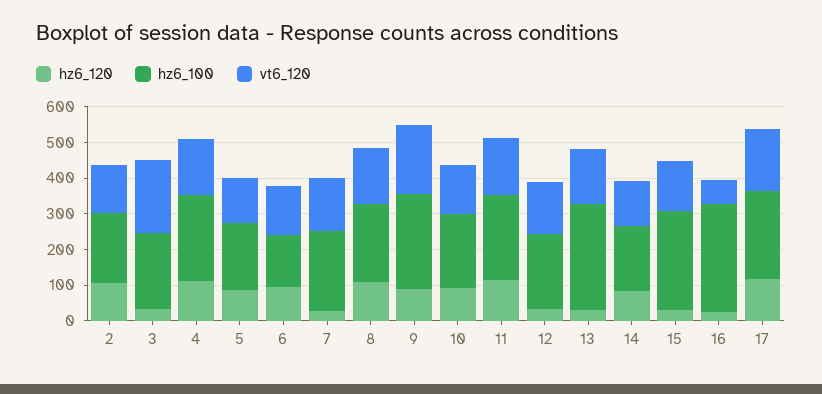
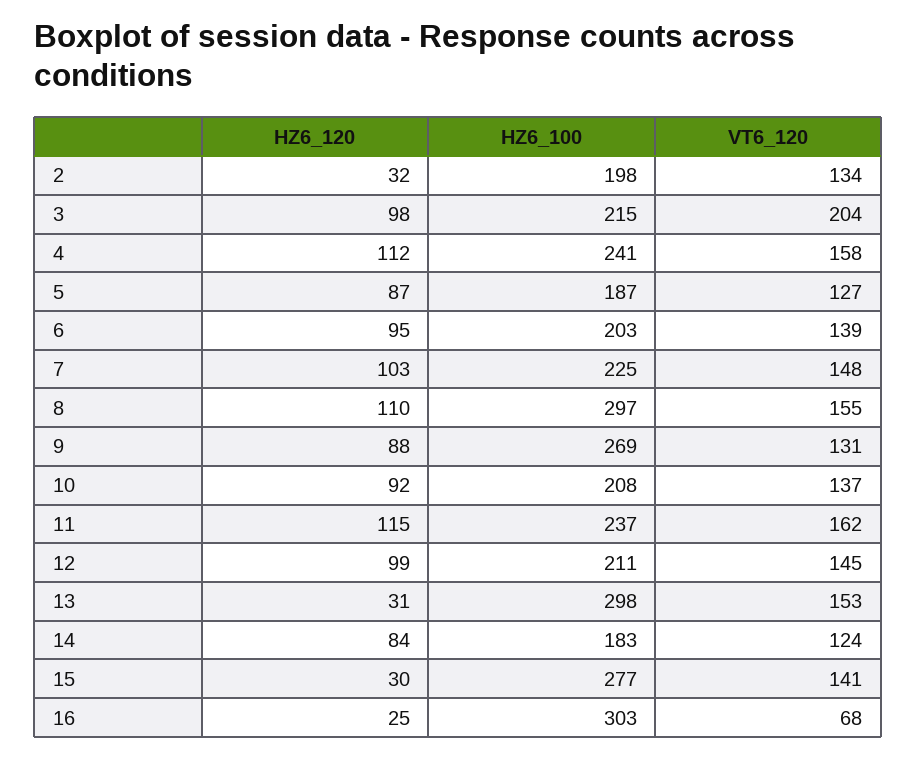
  {
    "hz6_120": {
-     "2": 100,
+     "2": 32,
-     "3": 25,
+     "3": 98,
      "4": 112,
      "5": 87,
      "6": 95,
-     "7": 25,
+     "7": 103,
      "8": 110,
      "9": 88,
      "10": 92,
      "11": 115,
-     "12": 25,
+     "12": 99,
      "13": 31,
      "14": 84,
      "15": 30,
-     "16": 25,
+     "16": 25
-     "17": 125
    },
    "hz6_100": {
      "2": 198,
      "3": 215,
      "4": 241,
      "5": 187,
-     "6": 150,
+     "6": 203,
      "7": 225,
-     "8": 225,
+     "8": 297,
      "9": 269,
      "10": 208,
      "11": 237,
      "12": 211,
      "13": 298,
      "14": 183,
      "15": 277,
-     "16": 303,
+     "16": 303
-     "17": 250
    },
    "vt6_120": {
      "2": 134,
      "3": 204,
      "4": 158,
      "5": 127,
      "6": 139,
      "7": 148,
      "8": 155,
-     "9": 200,
+     "9": 131,
      "10": 137,
      "11": 162,
      "12": 145,
      "13": 153,
      "14": 124,
      "15": 141,
-     "16": 68,
+     "16": 68
-     "17": 175
    }
  }

